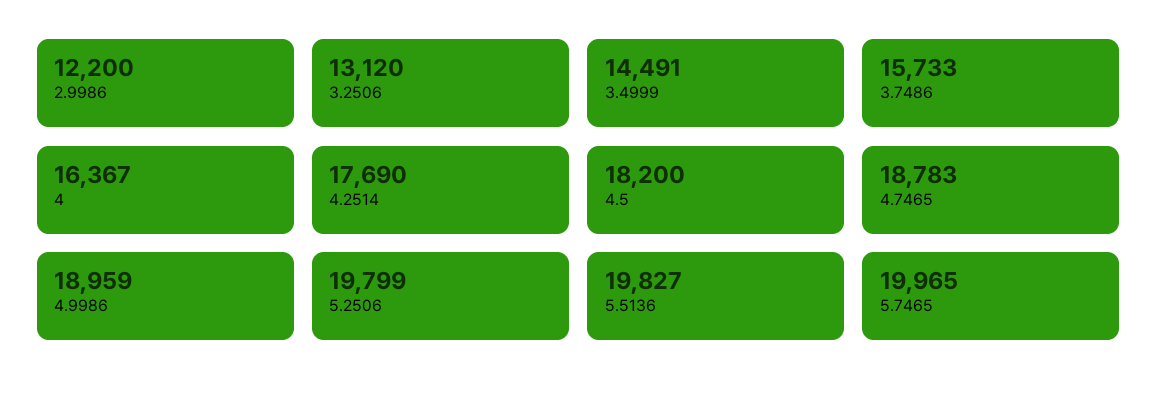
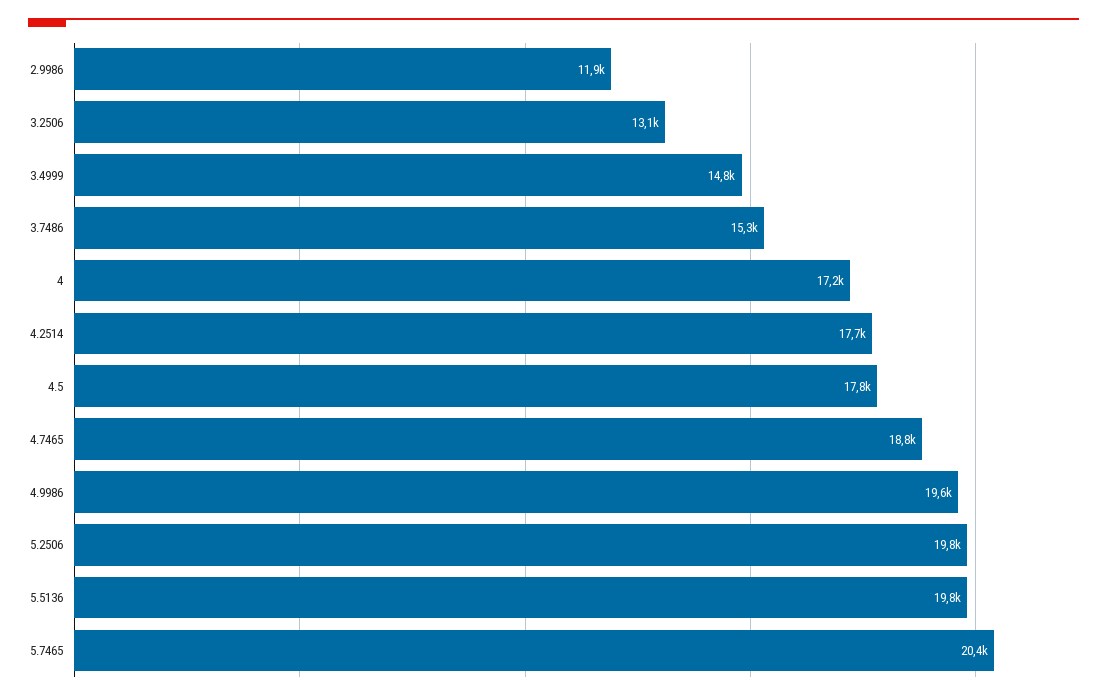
  {
-   "2.9986": 12200,
+   "2.9986": 11900,
    "3.2506": 13120,
-   "3.4999": 14491,
+   "3.4999": 14800,
-   "3.7486": 15733,
+   "3.7486": 15300,
-   "4": 16367,
+   "4": 17200,
    "4.2514": 17690,
-   "4.5": 18200,
+   "4.5": 17800,
    "4.7465": 18783,
-   "4.9986": 18959,
+   "4.9986": 19600,
    "5.2506": 19799,
    "5.5136": 19827,
-   "5.7465": 19965
+   "5.7465": 20400
  }

